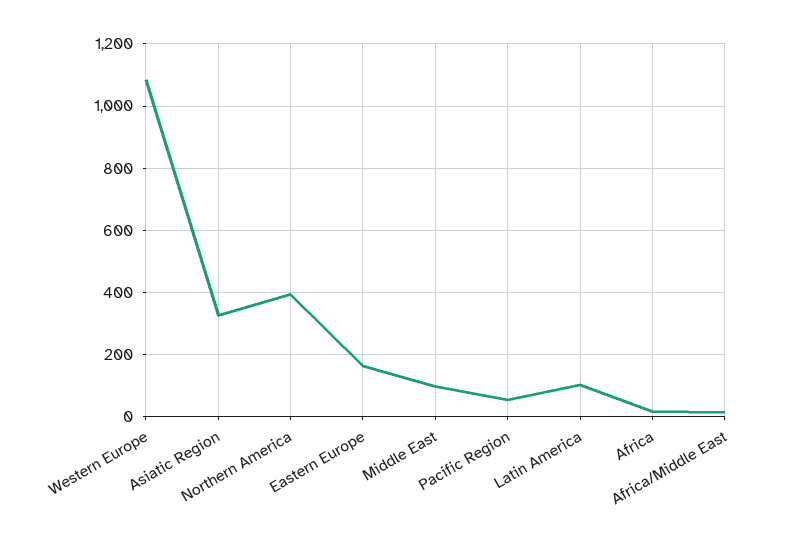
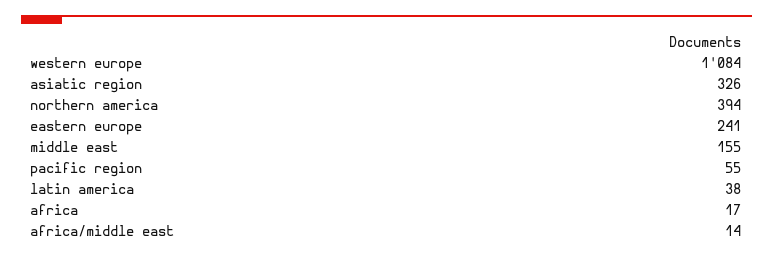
  {
    "Western Europe": 1084,
    "Asiatic Region": 326,
    "Northern America": 394,
-   "Eastern Europe": 160,
+   "Eastern Europe": 241,
-   "Middle East": 100,
+   "Middle East": 155,
    "Pacific Region": 55,
-   "Latin America": 100,
+   "Latin America": 38,
    "Africa": 17,
    "Africa/Middle East": 14
  }

